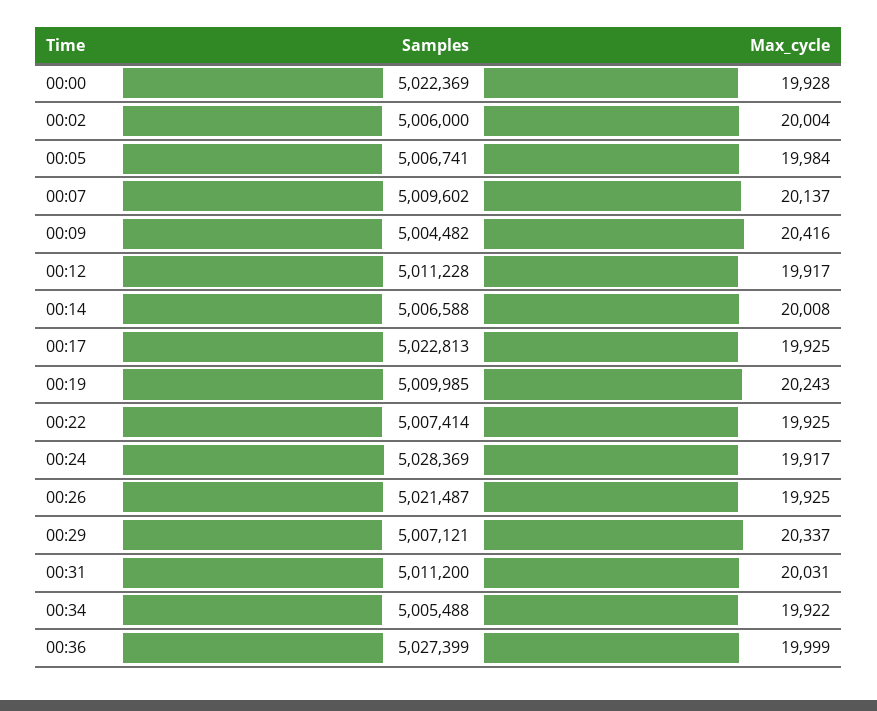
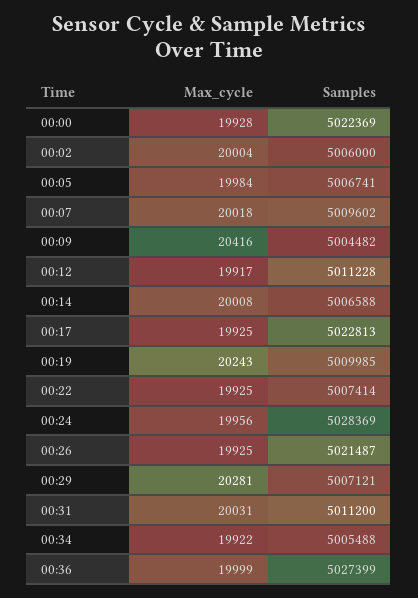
  {
    "Samples": {
      "00:00": 5022369,
      "00:02": 5006000,
      "00:05": 5006741,
      "00:07": 5009602,
      "00:09": 5004482,
      "00:12": 5011228,
      "00:14": 5006588,
      "00:17": 5022813,
      "00:19": 5009985,
      "00:22": 5007414,
      "00:24": 5028369,
      "00:26": 5021487,
      "00:29": 5007121,
      "00:31": 5011200,
      "00:34": 5005488,
      "00:36": 5027399
    },
    "Max_cycle": {
      "00:00": 19928,
      "00:02": 20004,
      "00:05": 19984,
-     "00:07": 20137,
+     "00:07": 20018,
      "00:09": 20416,
      "00:12": 19917,
      "00:14": 20008,
      "00:17": 19925,
      "00:19": 20243,
      "00:22": 19925,
-     "00:24": 19917,
+     "00:24": 19956,
      "00:26": 19925,
-     "00:29": 20337,
+     "00:29": 20281,
      "00:31": 20031,
      "00:34": 19922,
      "00:36": 19999
    }
  }

